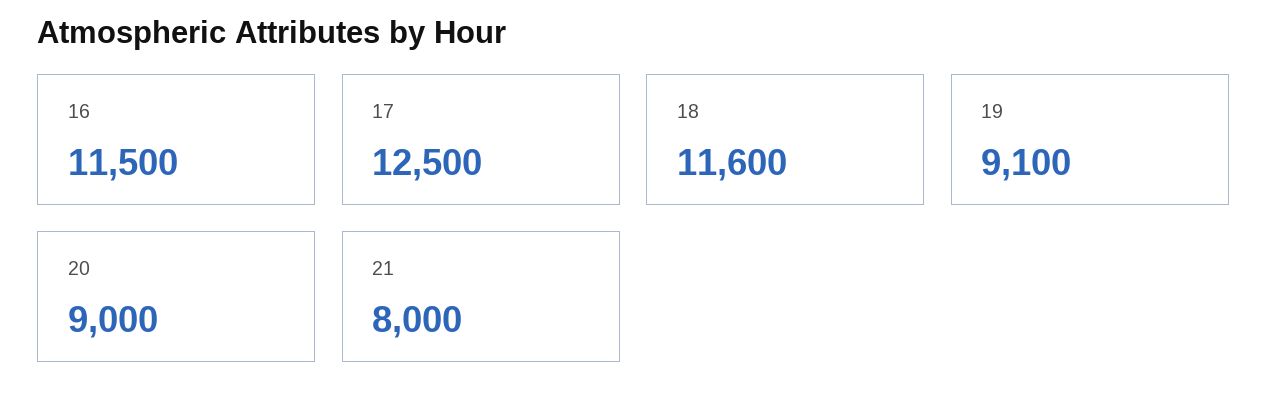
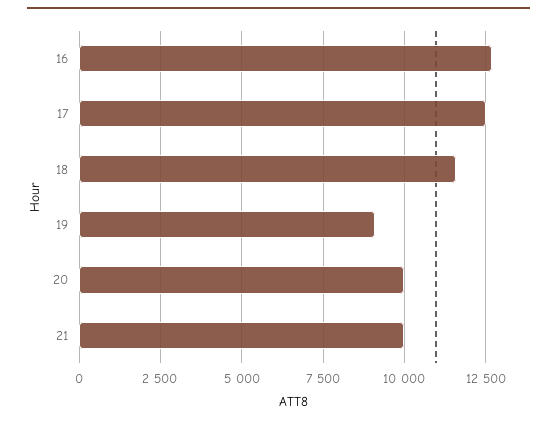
  {
-   "16": 11500,
+   "16": 12750,
    "17": 12500,
    "18": 11600,
    "19": 9100,
-   "20": 9000,
+   "20": 10000,
-   "21": 8000
+   "21": 10000
  }

